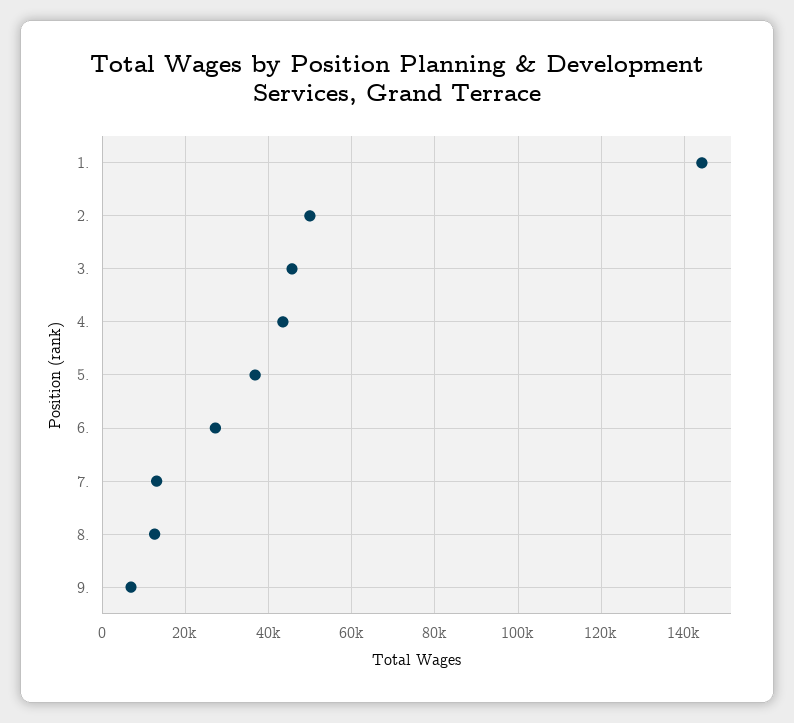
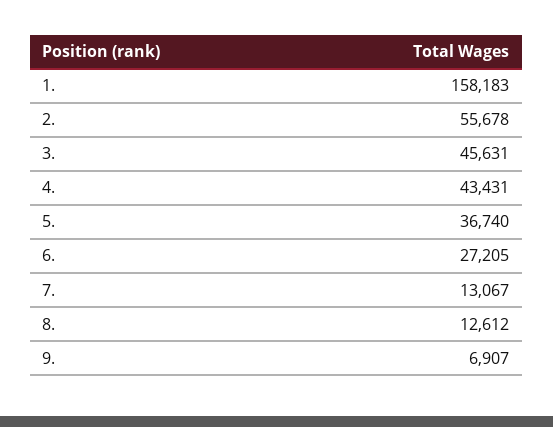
  {
-   "1.": 144000,
+   "1.": 158183,
-   "2.": 50000,
+   "2.": 55678,
    "3.": 45631,
    "4.": 43431,
    "5.": 36740,
    "6.": 27205,
    "7.": 13067,
    "8.": 12612,
    "9.": 6907
  }

